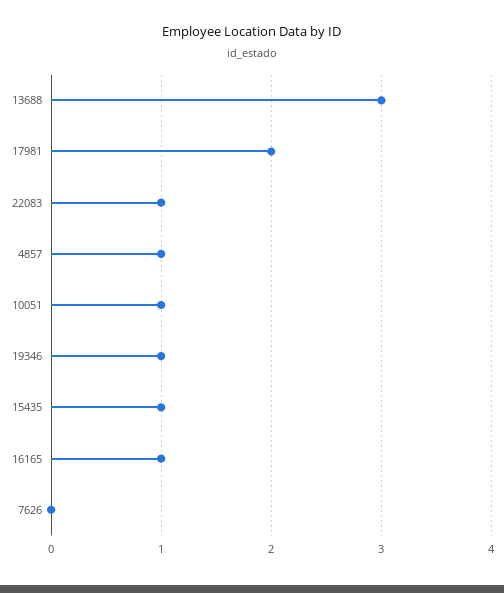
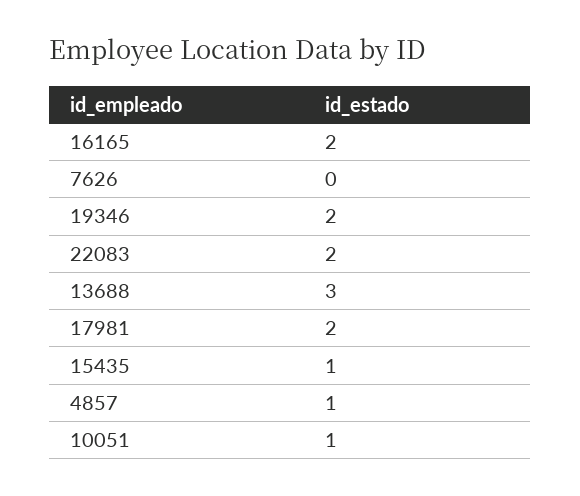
  {
    "13688": 3,
    "17981": 2,
-   "22083": 1,
+   "22083": 2,
    "4857": 1,
    "10051": 1,
-   "19346": 1,
+   "19346": 2,
    "15435": 1,
-   "16165": 1,
+   "16165": 2,
    "7626": 0
  }

